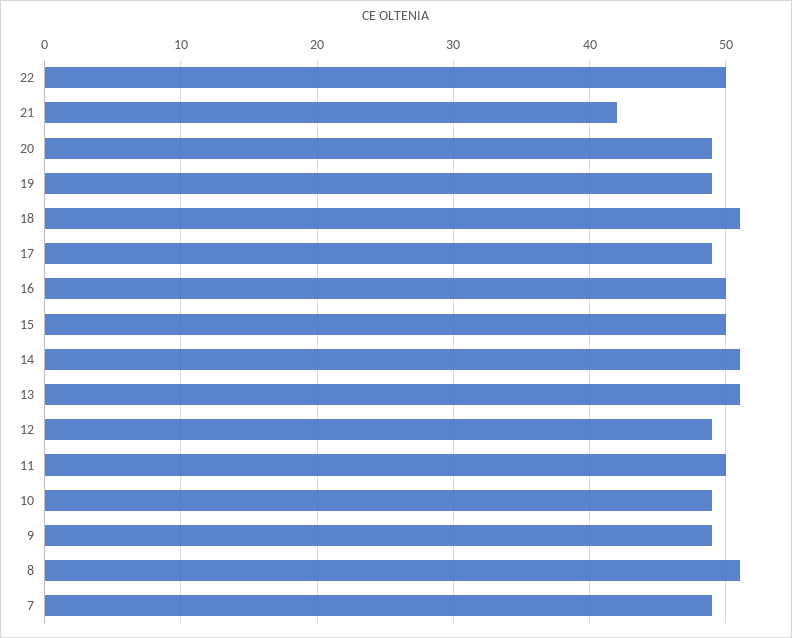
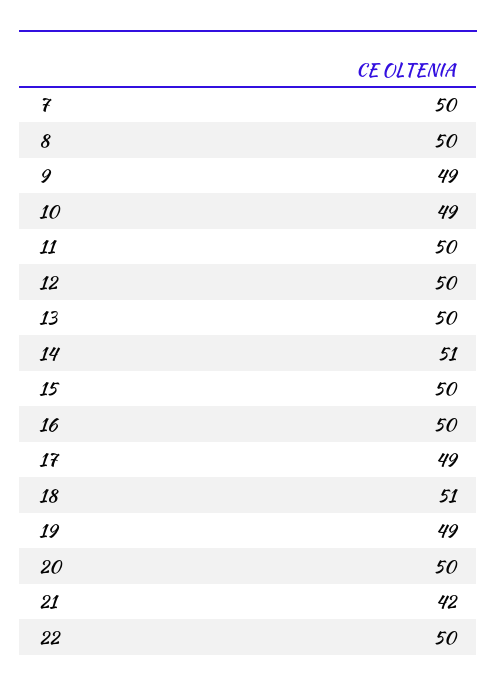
  {
    "22": 50,
    "21": 42,
-   "20": 49,
+   "20": 50,
    "19": 49,
    "18": 51,
    "17": 49,
    "16": 50,
    "15": 50,
    "14": 51,
-   "13": 51,
+   "13": 50,
-   "12": 49,
+   "12": 50,
    "11": 50,
    "10": 49,
    "9": 49,
-   "8": 51,
+   "8": 50,
-   "7": 49
+   "7": 50
  }

